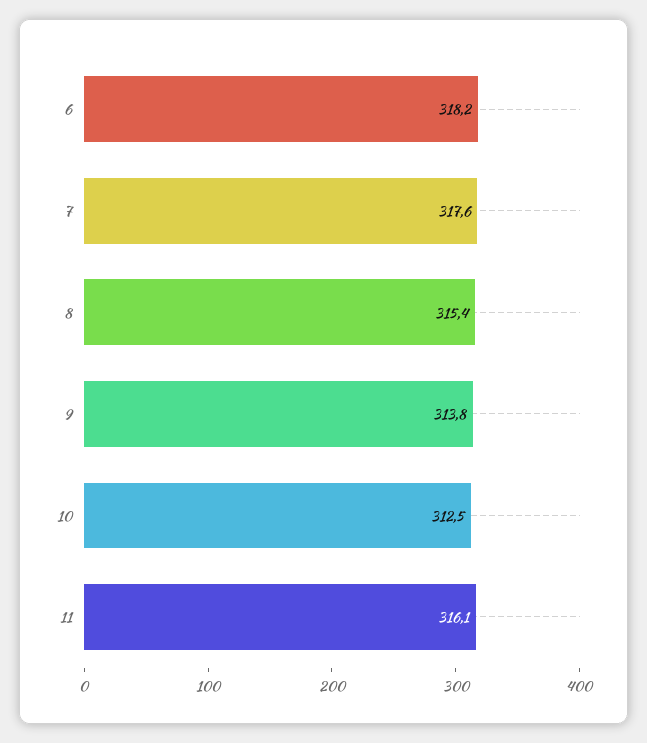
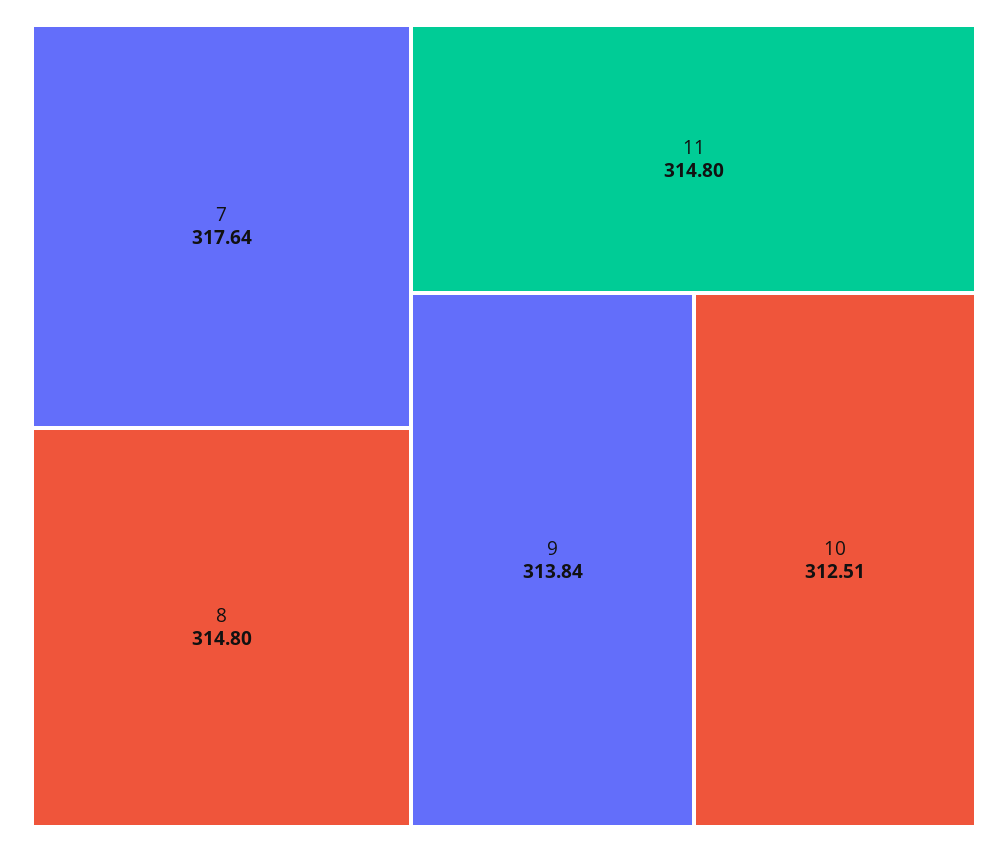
  {
-   "6": 318.2,
    "7": 317.64,
-   "8": 315.4,
+   "8": 314.8,
    "9": 313.84,
    "10": 312.51,
-   "11": 316.1
+   "11": 314.8
  }

